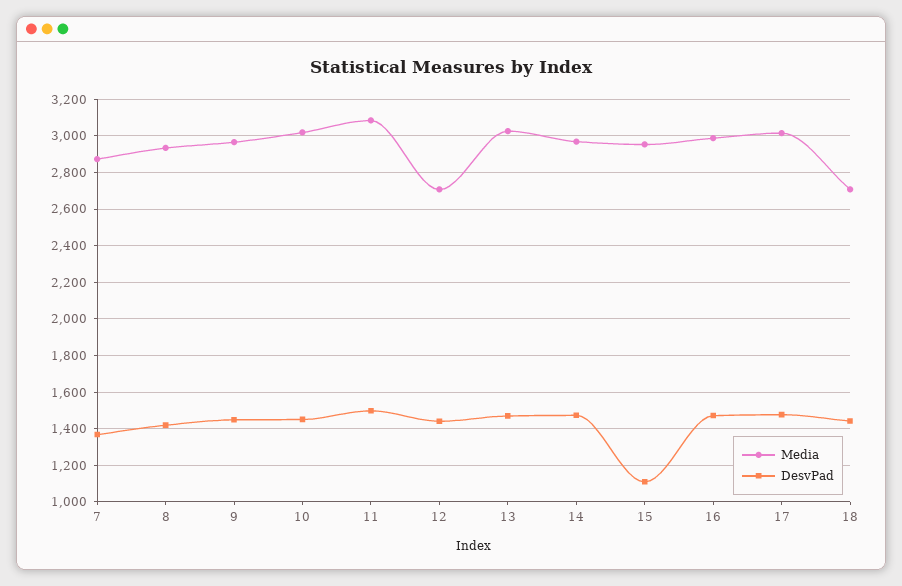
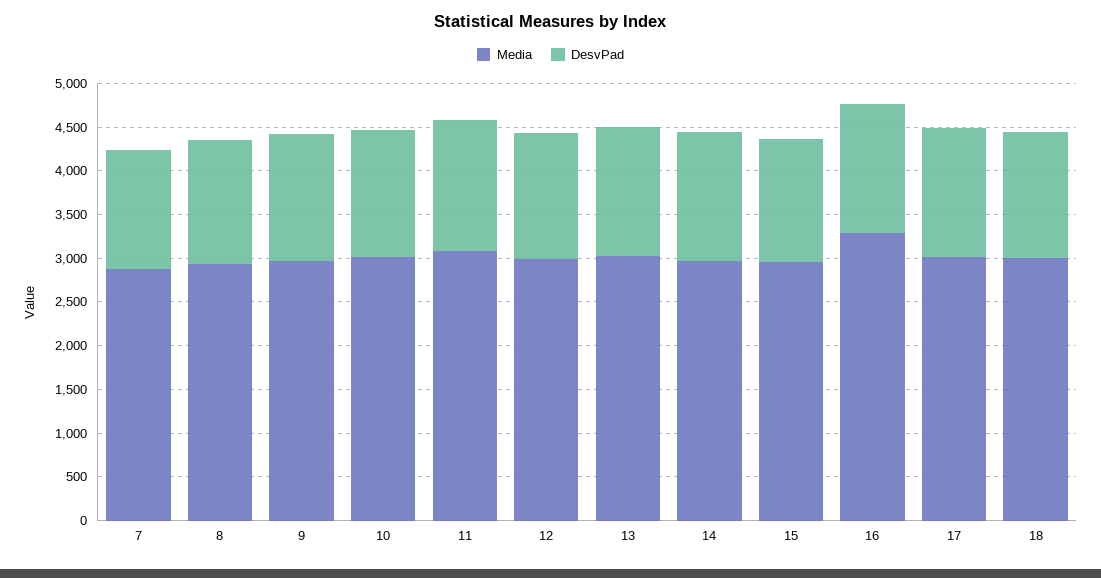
  {
    "Media": {
      "7": 2850,
      "8": 2950,
      "9": 2950,
      "10": 3000,
      "11": 3100,
-     "12": 2700,
+     "12": 3000,
      "13": 3050,
      "14": 2950,
      "15": 2950,
-     "16": 3000,
+     "16": 3300,
      "17": 3000,
-     "18": 2700
+     "18": 3000
    },
    "DesvPad": {
      "7": 1350,
      "8": 1400,
      "9": 1450,
      "10": 1450,
      "11": 1500,
      "12": 1450,
      "13": 1450,
      "14": 1450,
-     "15": 1100,
+     "15": 1400,
      "16": 1450,
      "17": 1500,
      "18": 1450
    }
  }

